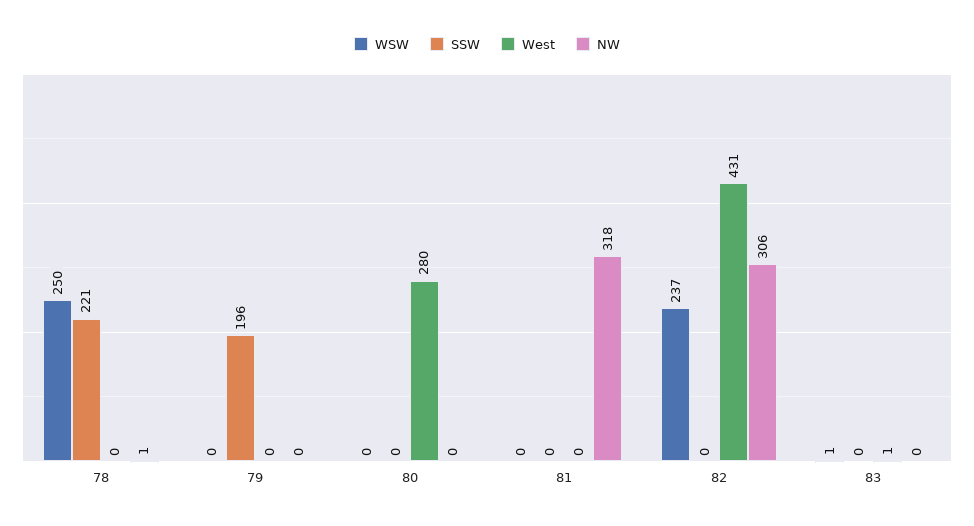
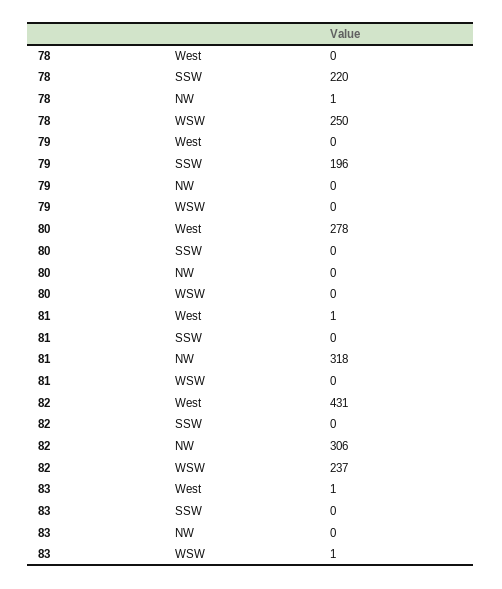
  {
    "WSW": {
      "78": 250,
      "79": 0,
      "80": 0,
      "81": 0,
      "82": 237,
      "83": 1
    },
    "SSW": {
-     "78": 221,
+     "78": 220,
      "79": 196,
      "80": 0,
      "81": 0,
      "82": 0,
      "83": 0
    },
    "West": {
      "78": 0,
      "79": 0,
-     "80": 280,
+     "80": 278,
-     "81": 0,
+     "81": 1,
      "82": 431,
      "83": 1
    },
    "NW": {
      "78": 1,
      "79": 0,
      "80": 0,
      "81": 318,
      "82": 306,
      "83": 0
    }
  }

